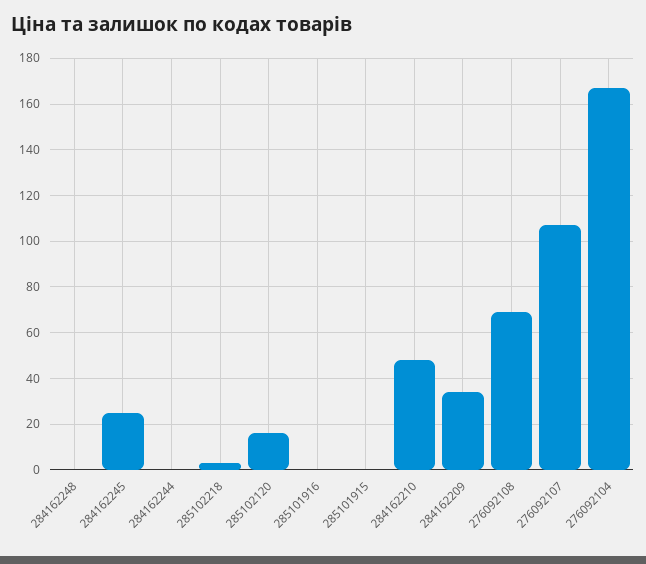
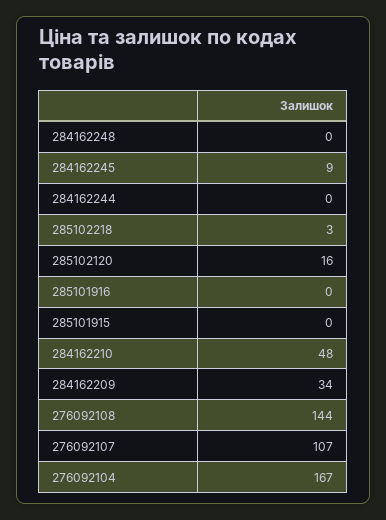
  {
    "284162248": 0,
-   "284162245": 25,
+   "284162245": 9,
    "284162244": 0,
    "285102218": 3,
    "285102120": 16,
    "285101916": 0,
    "285101915": 0,
    "284162210": 48,
    "284162209": 34,
-   "276092108": 70,
+   "276092108": 144,
    "276092107": 107,
    "276092104": 167
  }

